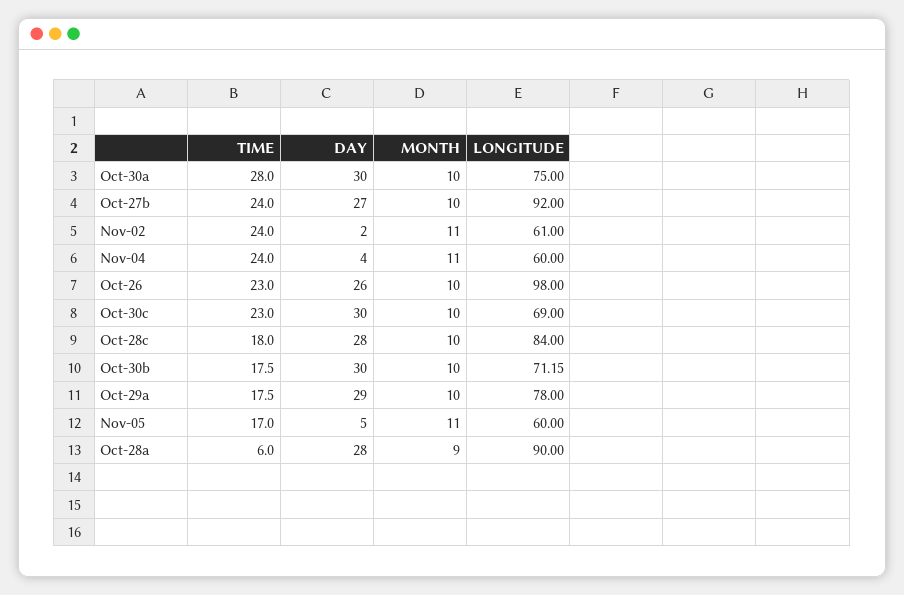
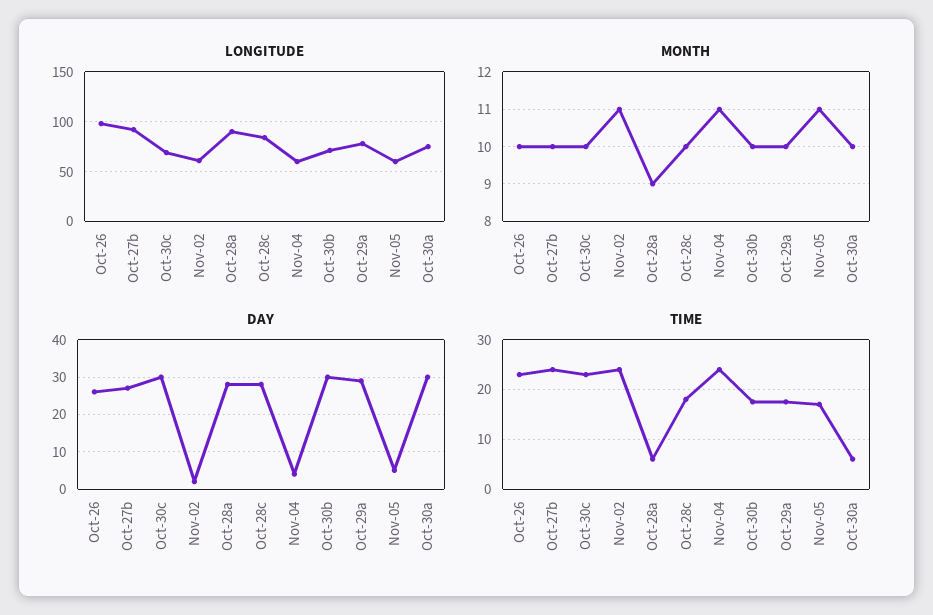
  {
    "TIME": {
-     "Oct-30a": 28,
+     "Oct-30a": 6,
      "Oct-27b": 24,
      "Nov-02": 24,
      "Nov-04": 24,
      "Oct-26": 23,
      "Oct-30c": 23,
      "Oct-28c": 18,
      "Oct-30b": 17.5,
      "Oct-29a": 17.5,
      "Nov-05": 17,
      "Oct-28a": 6
    },
    "DAY": {
      "Oct-30a": 30,
      "Oct-27b": 27,
      "Nov-02": 2,
      "Nov-04": 4,
      "Oct-26": 26,
      "Oct-30c": 30,
      "Oct-28c": 28,
      "Oct-30b": 30,
      "Oct-29a": 29,
      "Nov-05": 5,
      "Oct-28a": 28
    },
    "MONTH": {
      "Oct-30a": 10,
      "Oct-27b": 10,
      "Nov-02": 11,
      "Nov-04": 11,
      "Oct-26": 10,
      "Oct-30c": 10,
      "Oct-28c": 10,
      "Oct-30b": 10,
      "Oct-29a": 10,
      "Nov-05": 11,
      "Oct-28a": 9
    },
    "LONGITUDE": {
      "Oct-30a": 75,
      "Oct-27b": 92,
      "Nov-02": 61,
      "Nov-04": 60,
      "Oct-26": 98,
      "Oct-30c": 69,
      "Oct-28c": 84,
      "Oct-30b": 71.15,
      "Oct-29a": 78,
      "Nov-05": 60,
      "Oct-28a": 90
    }
  }

